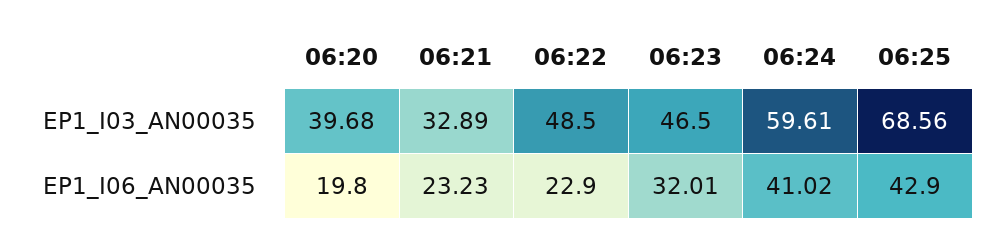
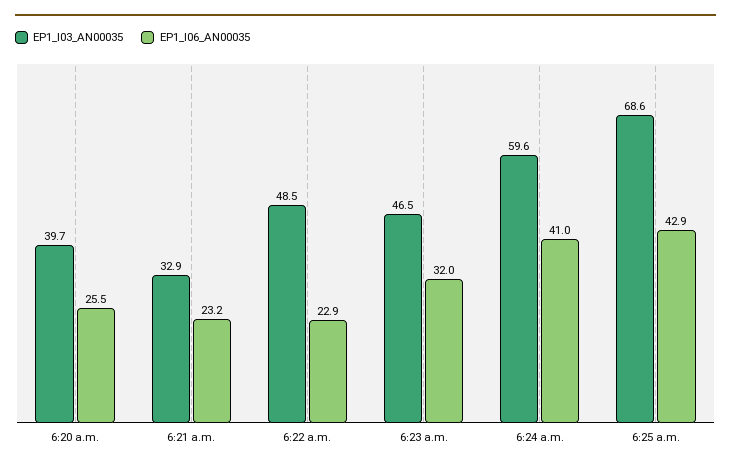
  {
    "EP1_I03_AN00035": {
      "06:20": 39.68,
      "06:21": 32.89,
      "06:22": 48.5,
      "06:23": 46.5,
      "06:24": 59.61,
      "06:25": 68.56
    },
    "EP1_I06_AN00035": {
-     "06:20": 19.8,
+     "06:20": 25.5,
      "06:21": 23.23,
      "06:22": 22.9,
      "06:23": 32.01,
      "06:24": 41.02,
      "06:25": 42.9
    }
  }

